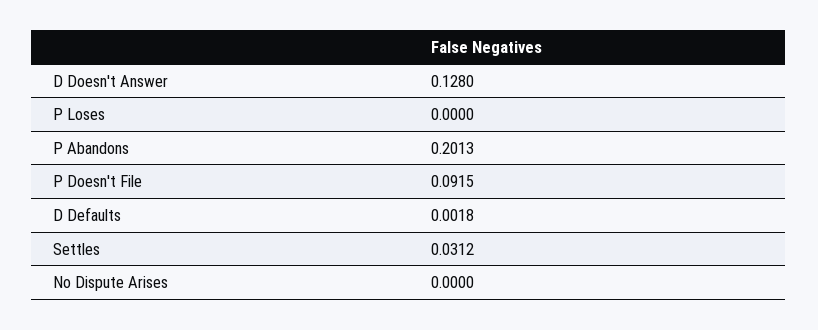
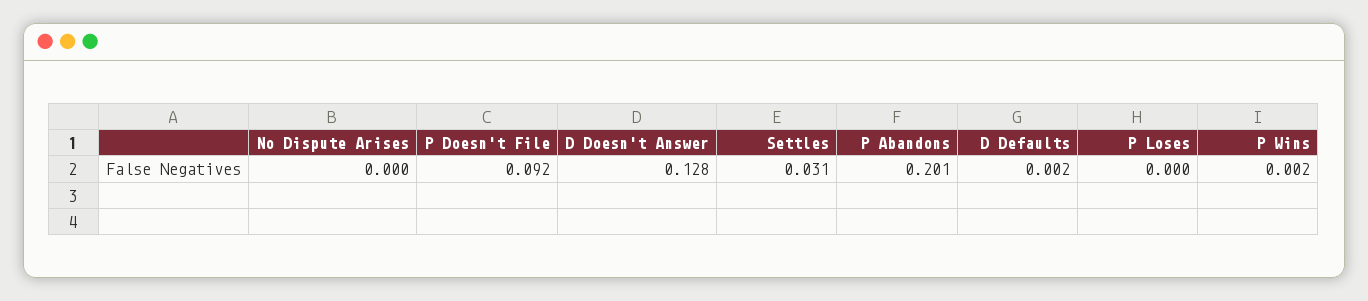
  {
    "D Doesn't Answer": 0.128,
    "P Loses": 0,
    "P Abandons": 0.2013,
    "P Doesn't File": 0.0915,
    "D Defaults": 0.0018,
    "Settles": 0.0312,
-   "No Dispute Arises": 0
+   "No Dispute Arises": 0,
+   "P Wins": 0.002
  }

